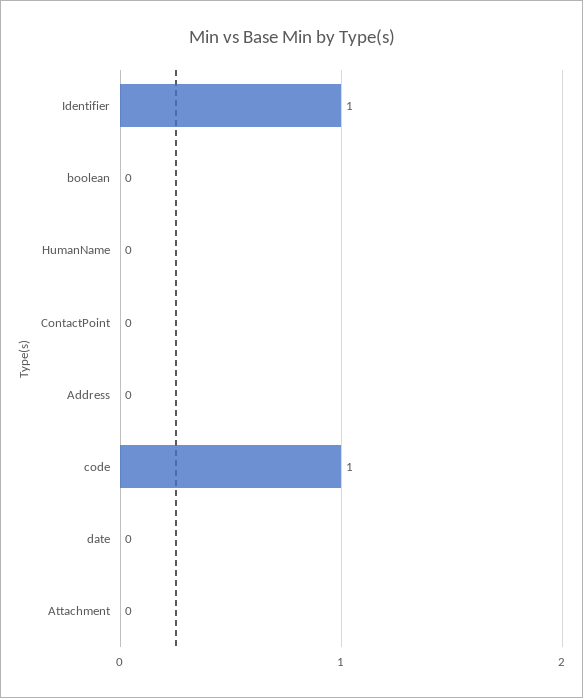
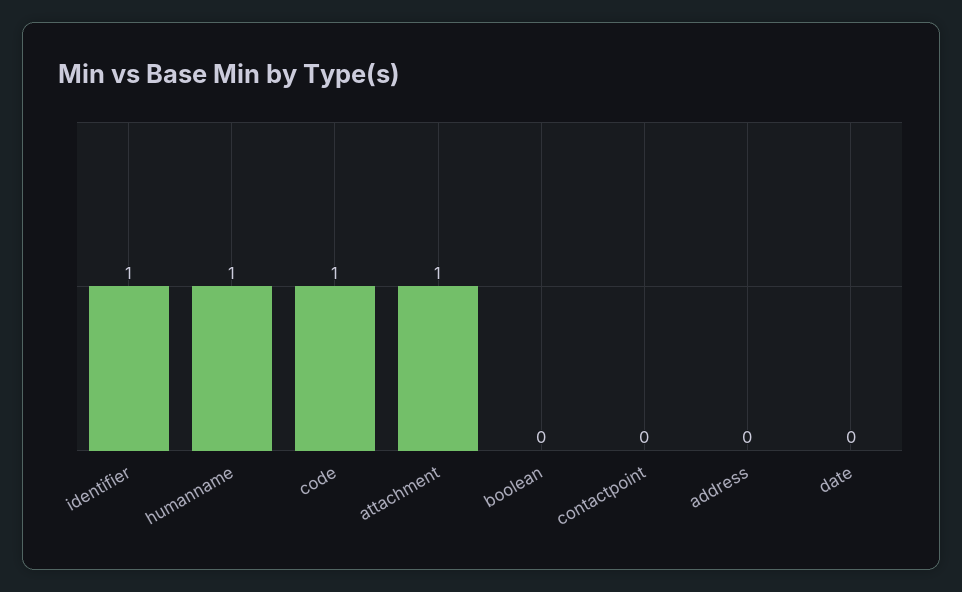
  {
    "Identifier": 1,
    "boolean": 0,
-   "HumanName": 0,
+   "HumanName": 1,
    "ContactPoint": 0,
    "Address": 0,
    "code": 1,
    "date": 0,
-   "Attachment": 0
+   "Attachment": 1
  }

